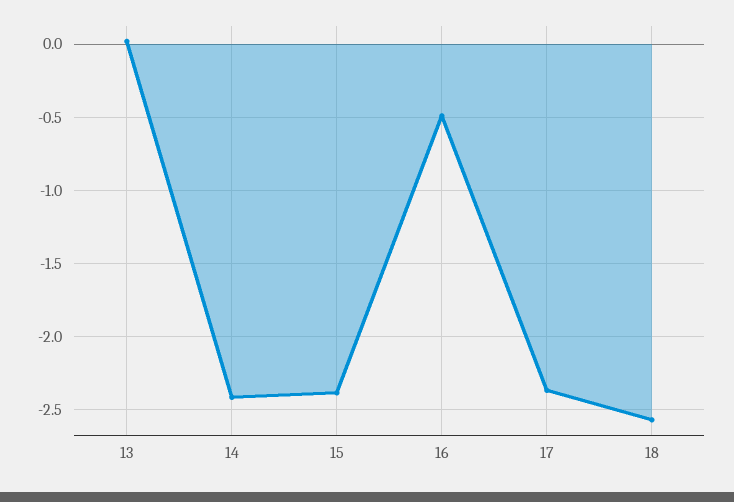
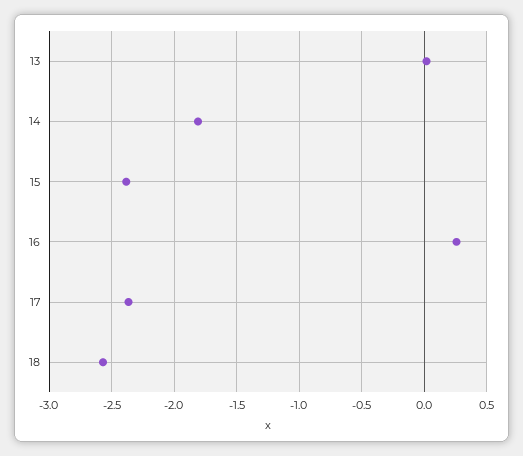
  {
    "13": 0,
-   "14": -2.4,
+   "14": -1.8,
    "15": -2.4,
-   "16": -0.5,
+   "16": 0.25,
    "17": -2.35,
    "18": -2.55
  }

